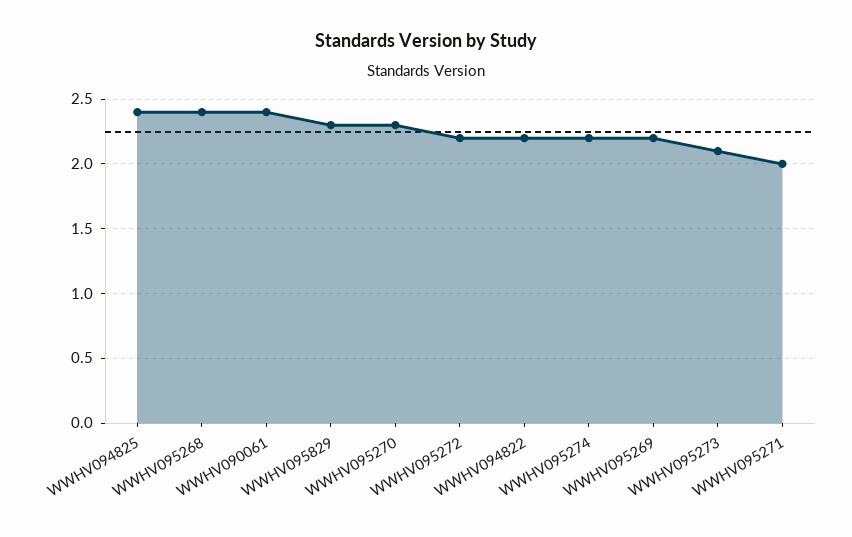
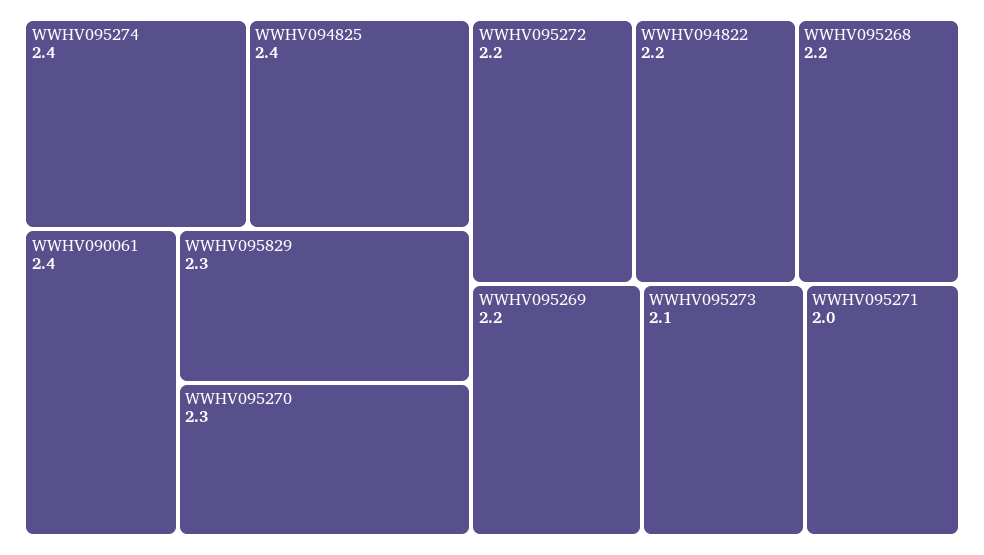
  {
    "WWHV094825": 2.4,
-   "WWHV095268": 2.4,
+   "WWHV095268": 2.2,
    "WWHV090061": 2.4,
    "WWHV095829": 2.3,
    "WWHV095270": 2.3,
    "WWHV095272": 2.2,
    "WWHV094822": 2.2,
-   "WWHV095274": 2.2,
+   "WWHV095274": 2.4,
    "WWHV095269": 2.2,
    "WWHV095273": 2.1,
    "WWHV095271": 2
  }

